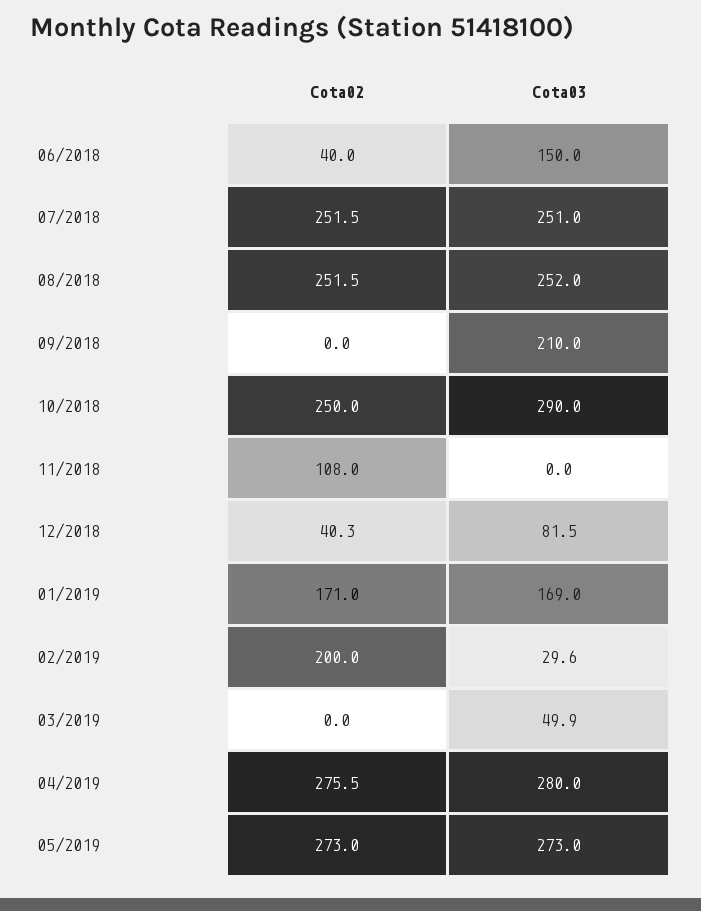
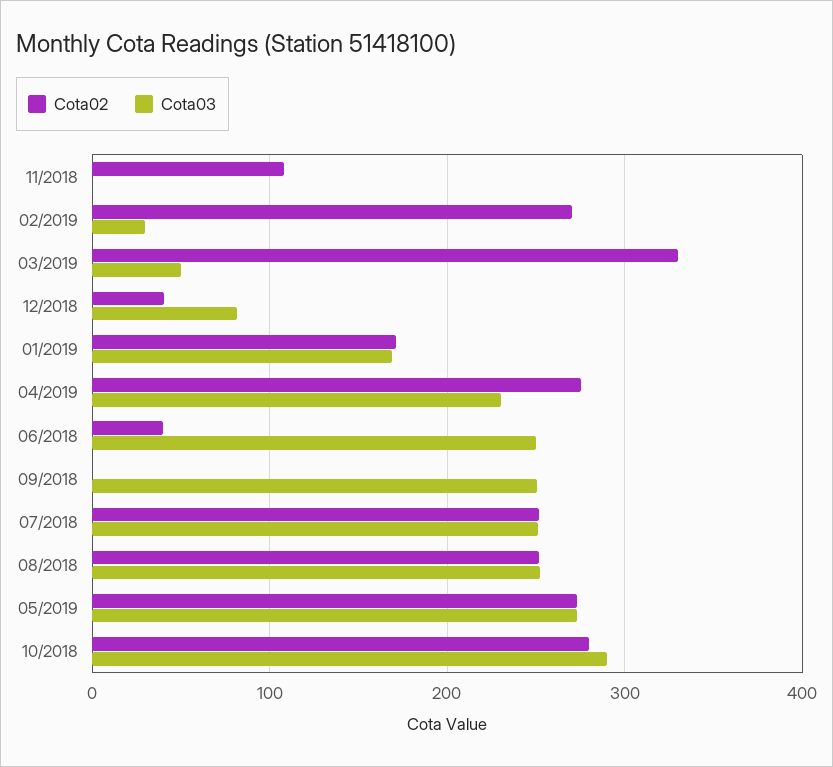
  {
    "Cota02": {
      "06/2018": 40,
      "07/2018": 251.5,
      "08/2018": 251.5,
      "09/2018": 0,
-     "10/2018": 250,
+     "10/2018": 280,
      "11/2018": 108,
      "12/2018": 40.3,
      "01/2019": 171,
-     "02/2019": 200,
+     "02/2019": 270,
-     "03/2019": 0,
+     "03/2019": 330,
      "04/2019": 275.5,
      "05/2019": 273
    },
    "Cota03": {
-     "06/2018": 150,
+     "06/2018": 250,
      "07/2018": 251,
      "08/2018": 252,
-     "09/2018": 210,
+     "09/2018": 250,
      "10/2018": 290,
      "11/2018": 0,
      "12/2018": 81.5,
      "01/2019": 169,
      "02/2019": 29.6,
      "03/2019": 49.9,
-     "04/2019": 280,
+     "04/2019": 230,
      "05/2019": 273
    }
  }

